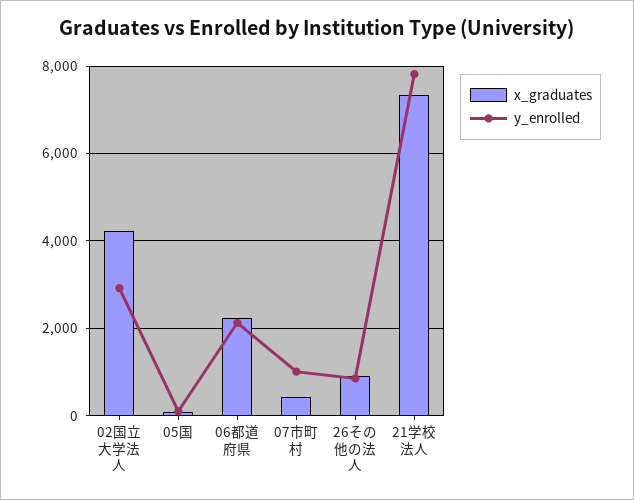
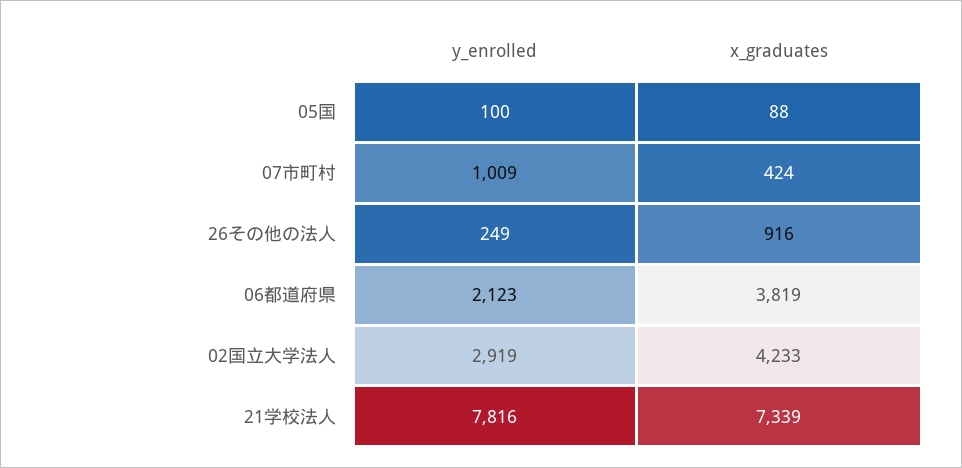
  {
    "x_graduates": {
      "02国立大学法人": 4233,
      "05国": 88,
-     "06都道府県": 2200,
+     "06都道府県": 3819,
      "07市町村": 424,
      "26その他の法人": 916,
      "21学校法人": 7339
    },
    "y_enrolled": {
      "02国立大学法人": 2919,
      "05国": 100,
      "06都道府県": 2123,
      "07市町村": 1009,
-     "26その他の法人": 800,
+     "26その他の法人": 249,
      "21学校法人": 7816
    }
  }

